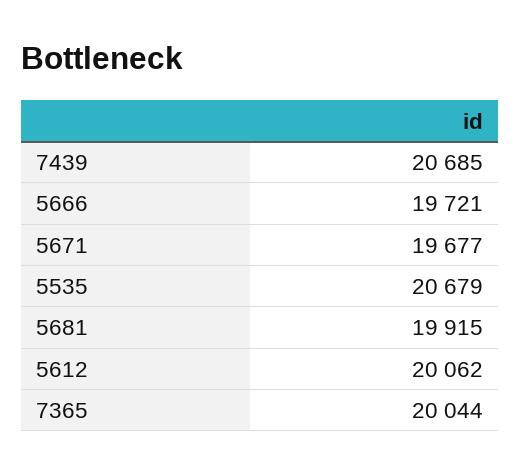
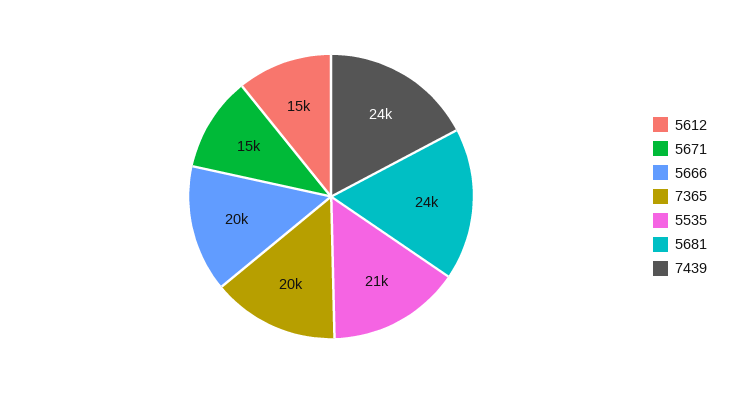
  {
-   "7439": 20685,
+   "7439": 24000,
    "5666": 19721,
-   "5671": 19677,
+   "5671": 15000,
    "5535": 20679,
-   "5681": 19915,
+   "5681": 24000,
-   "5612": 20062,
+   "5612": 15000,
    "7365": 20044
  }

